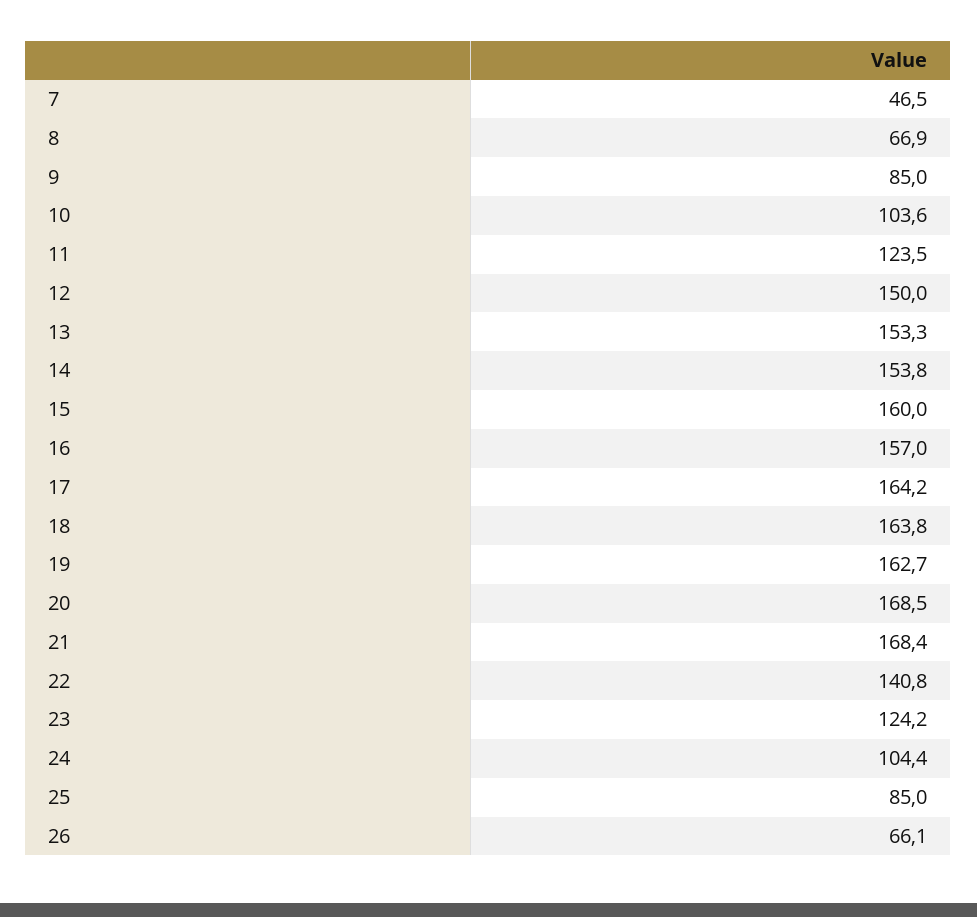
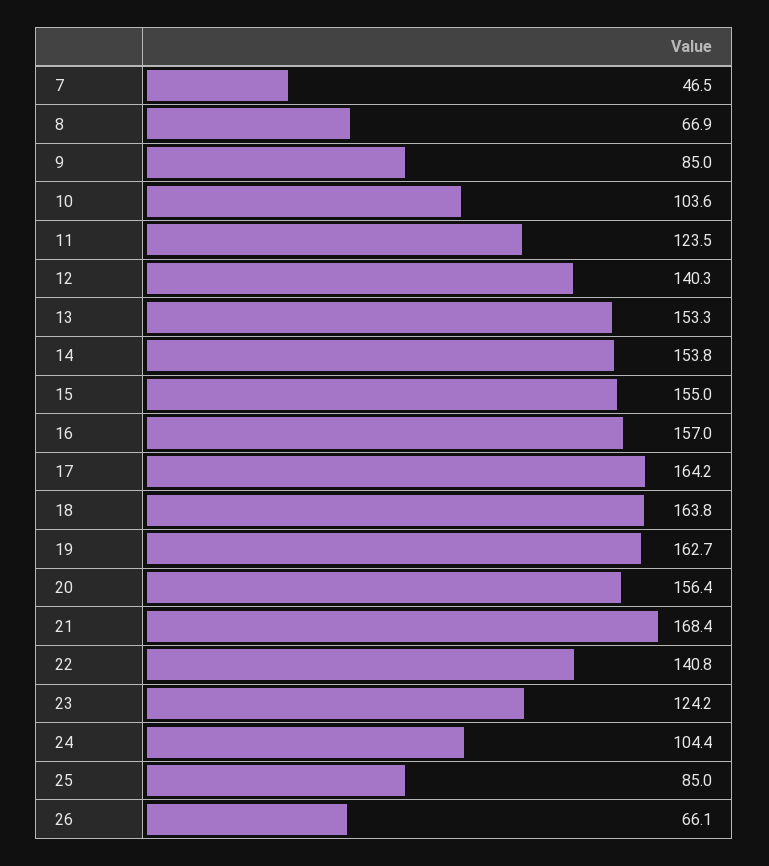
  {
    "7": 46.5,
    "8": 66.9,
    "9": 85,
    "10": 103.6,
    "11": 123.5,
-   "12": 150,
+   "12": 140.3,
    "13": 153.3,
    "14": 153.8,
-   "15": 160,
+   "15": 155,
    "16": 157,
    "17": 164.2,
    "18": 163.8,
    "19": 162.7,
-   "20": 168.5,
+   "20": 156.4,
    "21": 168.4,
    "22": 140.8,
    "23": 124.2,
    "24": 104.4,
    "25": 85,
    "26": 66.1
  }

